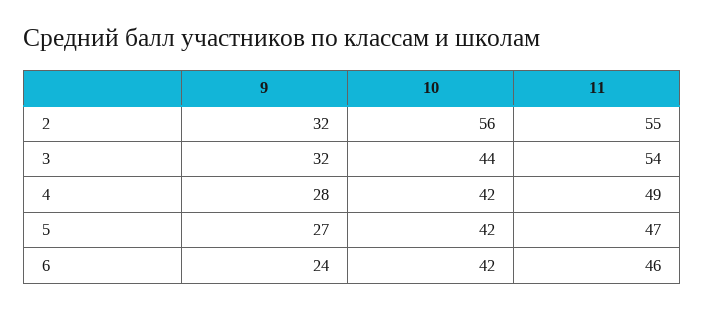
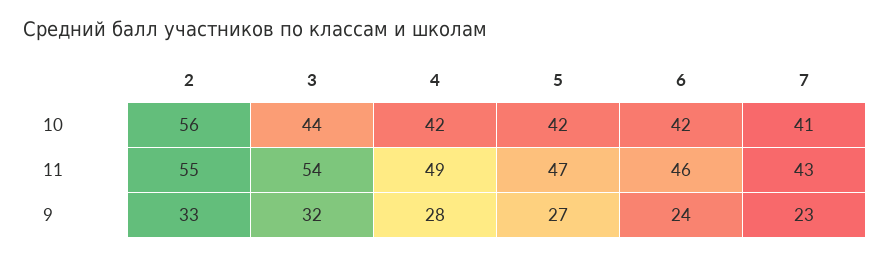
  {
    "9": {
-     "2": 32,
+     "2": 33,
      "3": 32,
      "4": 28,
      "5": 27,
-     "6": 24
+     "6": 24,
+     "7": 23
    },
    "10": {
      "2": 56,
      "3": 44,
      "4": 42,
      "5": 42,
-     "6": 42
+     "6": 42,
+     "7": 41
    },
    "11": {
      "2": 55,
      "3": 54,
      "4": 49,
      "5": 47,
-     "6": 46
+     "6": 46,
+     "7": 43
    }
  }

